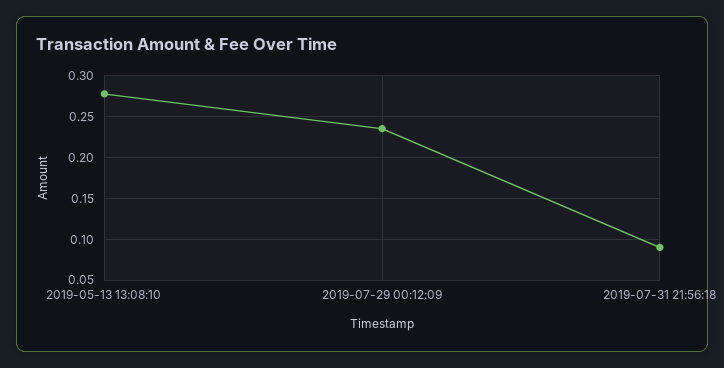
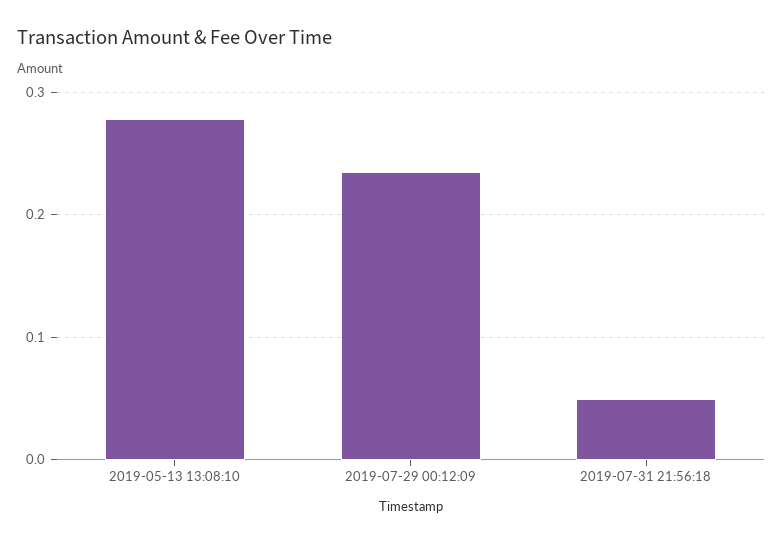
  {
    "2019-05-13 13:08:10": 0.28,
    "2019-07-29 00:12:09": 0.24,
-   "2019-07-31 21:56:18": 0.09
+   "2019-07-31 21:56:18": 0.05
  }

